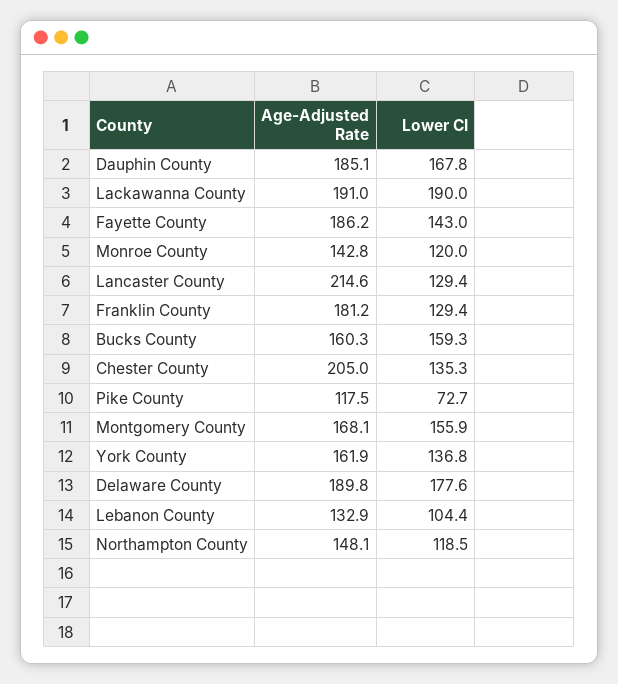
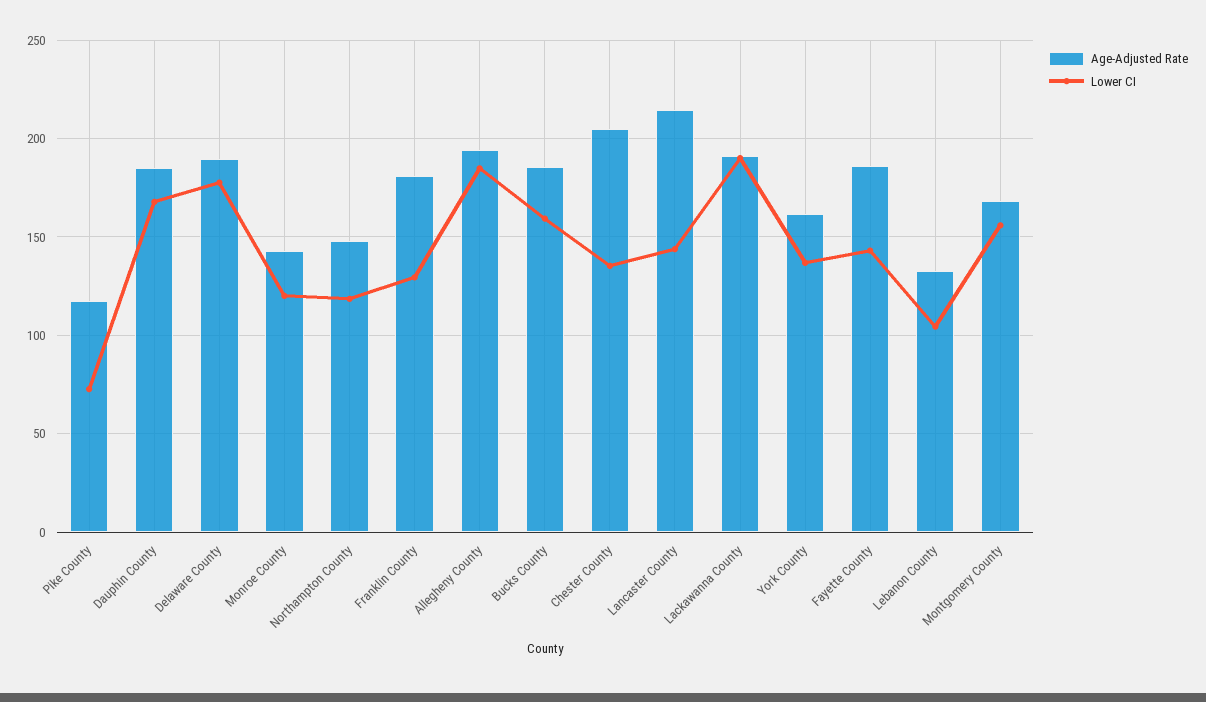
  {
    "Age-Adjusted Rate": {
      "Dauphin County": 185.1,
      "Lackawanna County": 191,
      "Fayette County": 186.2,
      "Monroe County": 142.8,
      "Lancaster County": 214.6,
      "Franklin County": 181.2,
-     "Bucks County": 160.3,
+     "Bucks County": 185,
      "Chester County": 205,
      "Pike County": 117.5,
      "Montgomery County": 168.1,
      "York County": 161.9,
      "Delaware County": 189.8,
      "Lebanon County": 132.9,
-     "Northampton County": 148.1
+     "Northampton County": 148.1,
+     "Allegheny County": 195
    },
    "Lower CI": {
      "Dauphin County": 167.8,
      "Lackawanna County": 190,
      "Fayette County": 143,
      "Monroe County": 120,
-     "Lancaster County": 129.4,
+     "Lancaster County": 145,
      "Franklin County": 129.4,
      "Bucks County": 159.3,
      "Chester County": 135.3,
      "Pike County": 72.7,
      "Montgomery County": 155.9,
      "York County": 136.8,
      "Delaware County": 177.6,
      "Lebanon County": 104.4,
-     "Northampton County": 118.5
+     "Northampton County": 118.5,
+     "Allegheny County": 185
    }
  }

